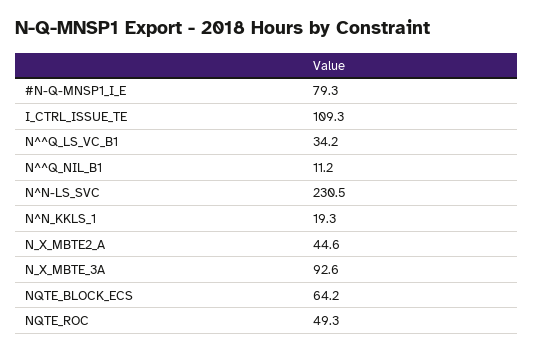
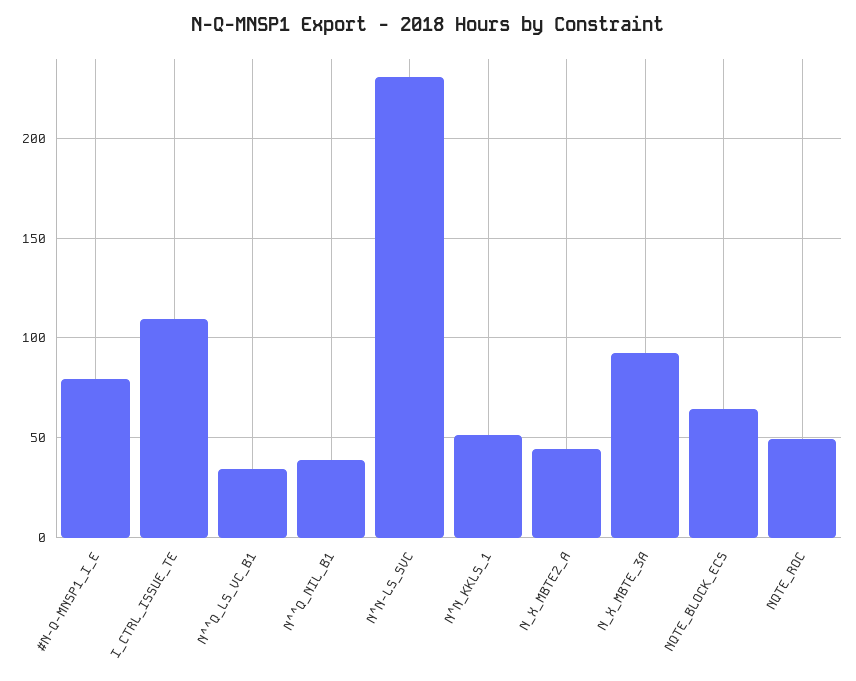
  {
    "#N-Q-MNSP1_I_E": 79.3,
    "I_CTRL_ISSUE_TE": 109.3,
    "N^^Q_LS_VC_B1": 34.2,
-   "N^^Q_NIL_B1": 11.2,
+   "N^^Q_NIL_B1": 40,
    "N^N-LS_SVC": 230.5,
-   "N^N_KKLS_1": 19.3,
+   "N^N_KKLS_1": 50,
    "N_X_MBTE2_A": 44.6,
    "N_X_MBTE_3A": 92.6,
    "NQTE_BLOCK_ECS": 64.2,
    "NQTE_ROC": 49.3
  }

